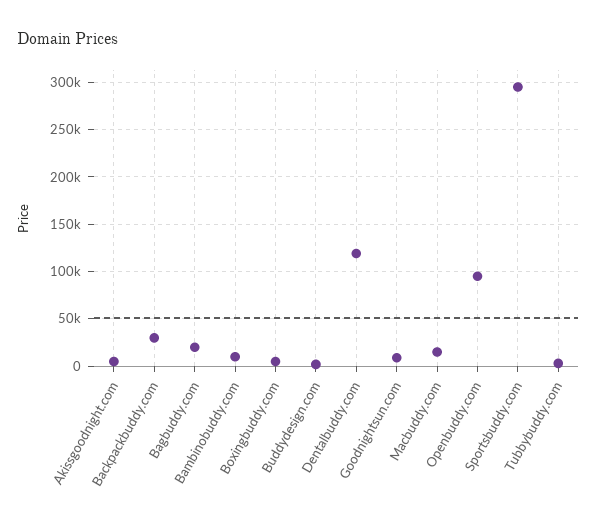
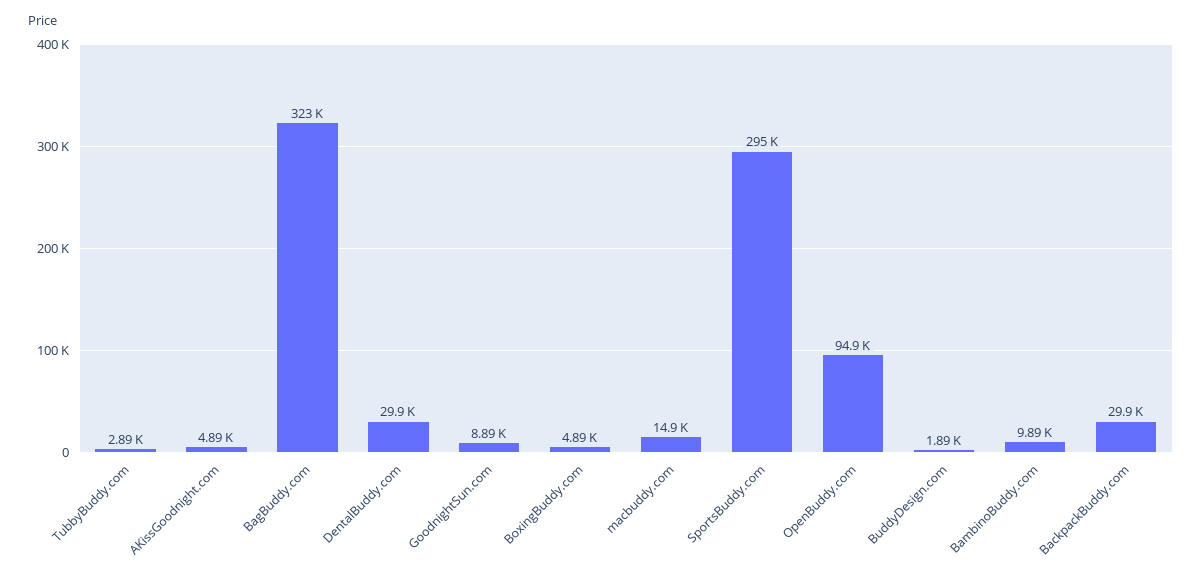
  {
    "Akissgoodnight.com": 4890,
    "Backpackbuddy.com": 29900,
-   "Bagbuddy.com": 20000,
+   "Bagbuddy.com": 323000,
    "Bambinobuddy.com": 9890,
    "Boxingbuddy.com": 4890,
    "Buddydesign.com": 1890,
-   "Dentalbuddy.com": 120000,
+   "Dentalbuddy.com": 29900,
    "Goodnightsun.com": 8890,
    "Macbuddy.com": 14900,
    "Openbuddy.com": 94900,
    "Sportsbuddy.com": 295000,
    "Tubbybuddy.com": 2890
  }

